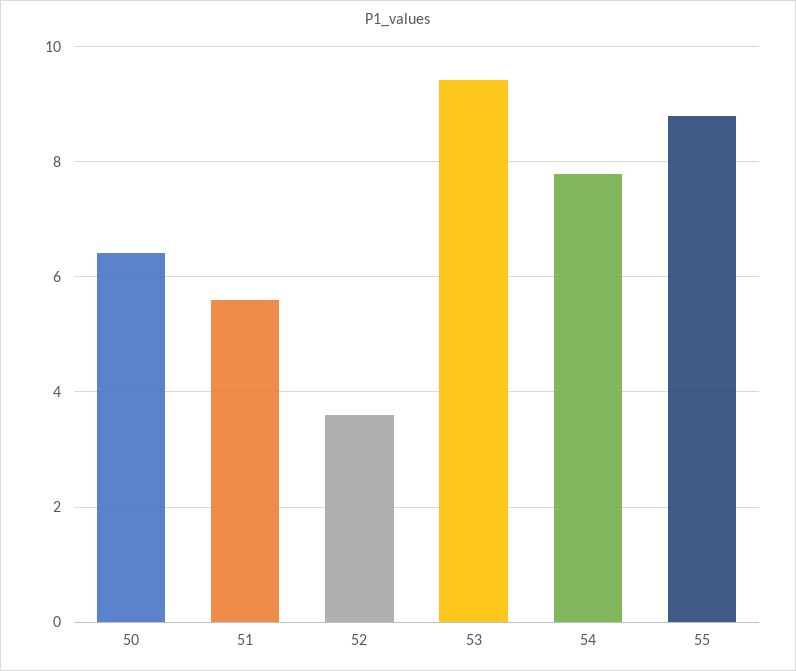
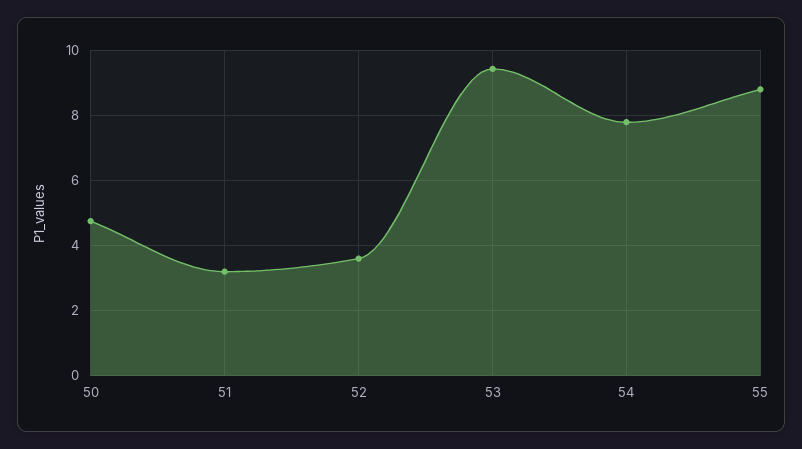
  {
-   "50": 6.4,
+   "50": 4.8,
-   "51": 5.6,
+   "51": 3.2,
    "52": 3.6,
    "53": 9.4,
    "54": 7.8,
    "55": 8.8
  }

